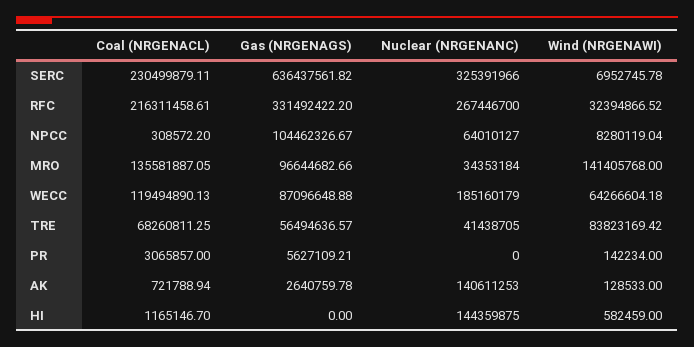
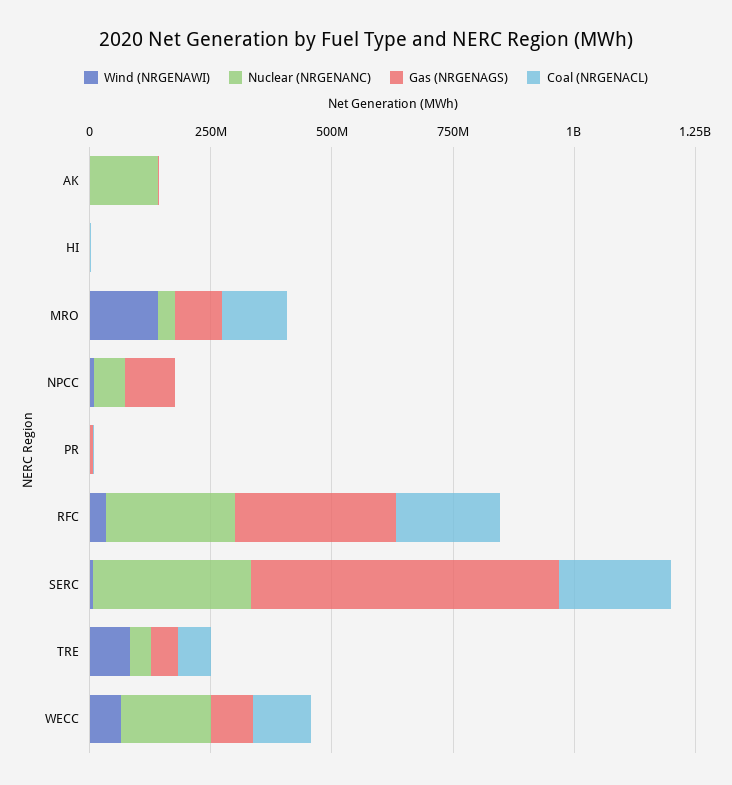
  {
    "Coal (NRGENACL)": {
      "SERC": 230499879.11,
      "RFC": 216311458.61,
      "NPCC": 308572.2,
      "MRO": 135581887.05,
      "WECC": 119494890.13,
      "TRE": 68260811.25,
      "PR": 3065857,
      "AK": 721788.94,
      "HI": 1165146.7
    },
    "Gas (NRGENAGS)": {
      "SERC": 636437561.82,
      "RFC": 331492422.2,
      "NPCC": 104462326.67,
      "MRO": 96644682.66,
      "WECC": 87096648.88,
      "TRE": 56494636.57,
      "PR": 5627109.21,
      "AK": 2640759.78,
      "HI": 0
    },
    "Nuclear (NRGENANC)": {
      "SERC": 325391966,
      "RFC": 267446700,
      "NPCC": 64010127,
      "MRO": 34353184,
      "WECC": 185160179,
      "TRE": 41438705,
      "PR": 0,
      "AK": 140611253,
-     "HI": 144359875
+     "HI": 0
    },
    "Wind (NRGENAWI)": {
      "SERC": 6952745.78,
      "RFC": 32394866.52,
      "NPCC": 8280119.04,
      "MRO": 141405768,
      "WECC": 64266604.18,
      "TRE": 83823169.42,
      "PR": 142234,
      "AK": 128533,
      "HI": 582459
    }
  }

